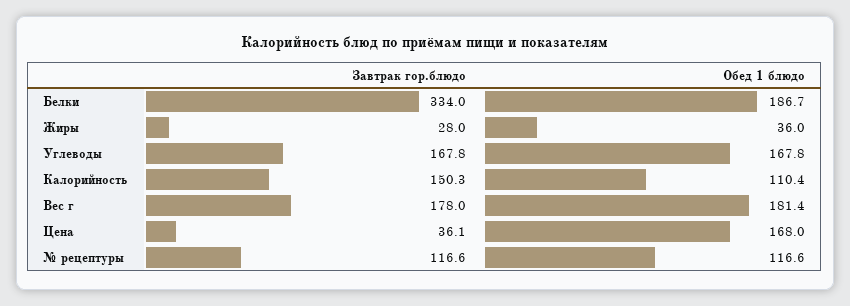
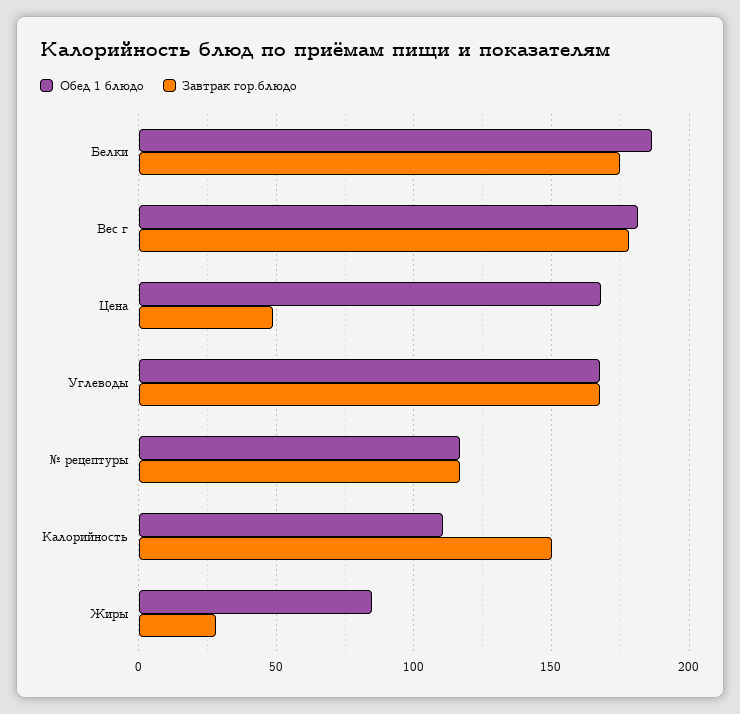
  {
    "Завтрак гор.блюдо": {
-     "Белки": 334,
+     "Белки": 175,
      "Жиры": 28,
      "Углеводы": 167.8,
      "Калорийность": 150.3,
      "Вес г": 178,
-     "Цена": 36.1,
+     "Цена": 50,
      "№ рецептуры": 116.6
    },
    "Обед 1 блюдо": {
      "Белки": 186.7,
-     "Жиры": 36,
+     "Жиры": 85,
      "Углеводы": 167.8,
      "Калорийность": 110.4,
      "Вес г": 181.4,
      "Цена": 168,
      "№ рецептуры": 116.6
    }
  }

